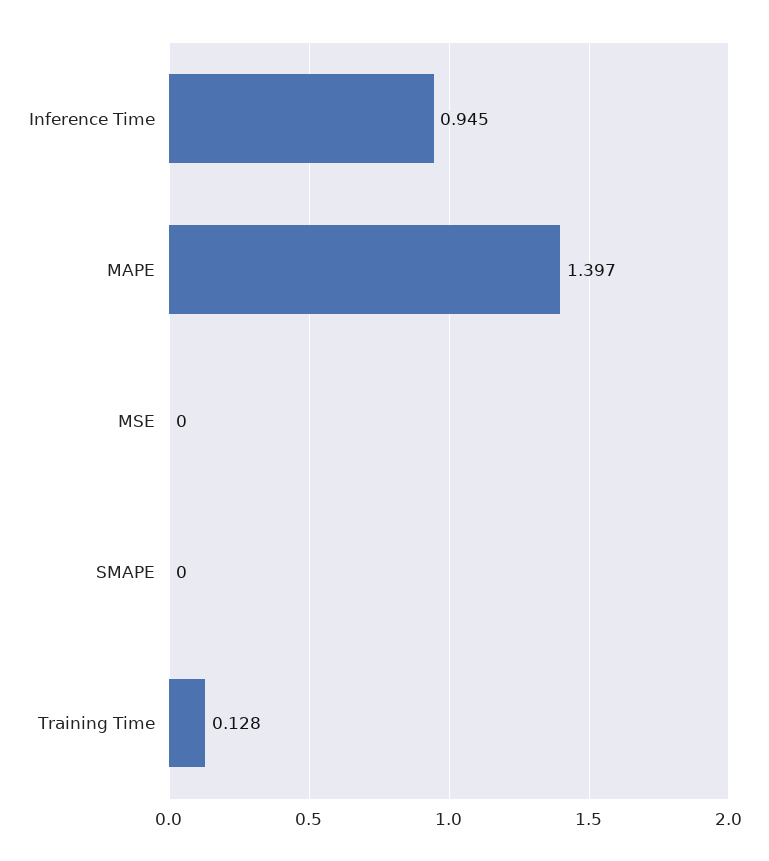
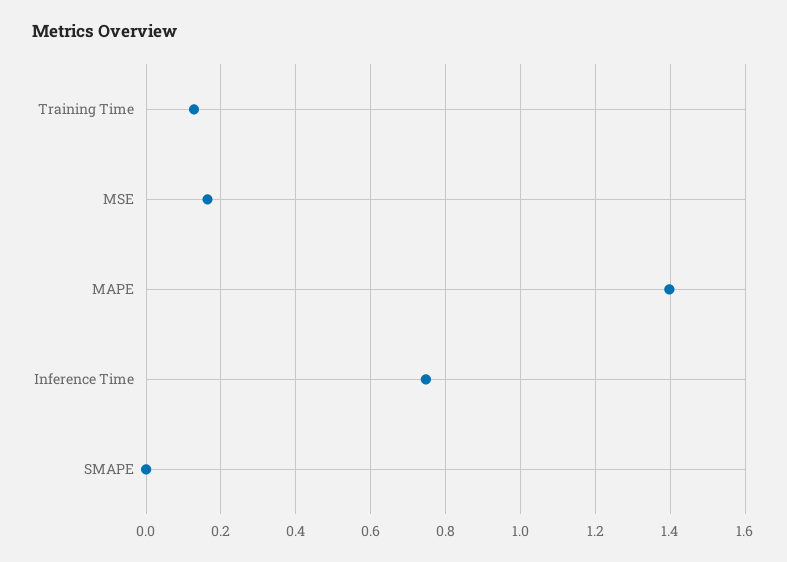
  {
-   "Inference Time": 0.945,
+   "Inference Time": 0.74,
    "MAPE": 1.397,
-   "MSE": 0,
+   "MSE": 0.16,
    "SMAPE": 0,
    "Training Time": 0.128
  }

